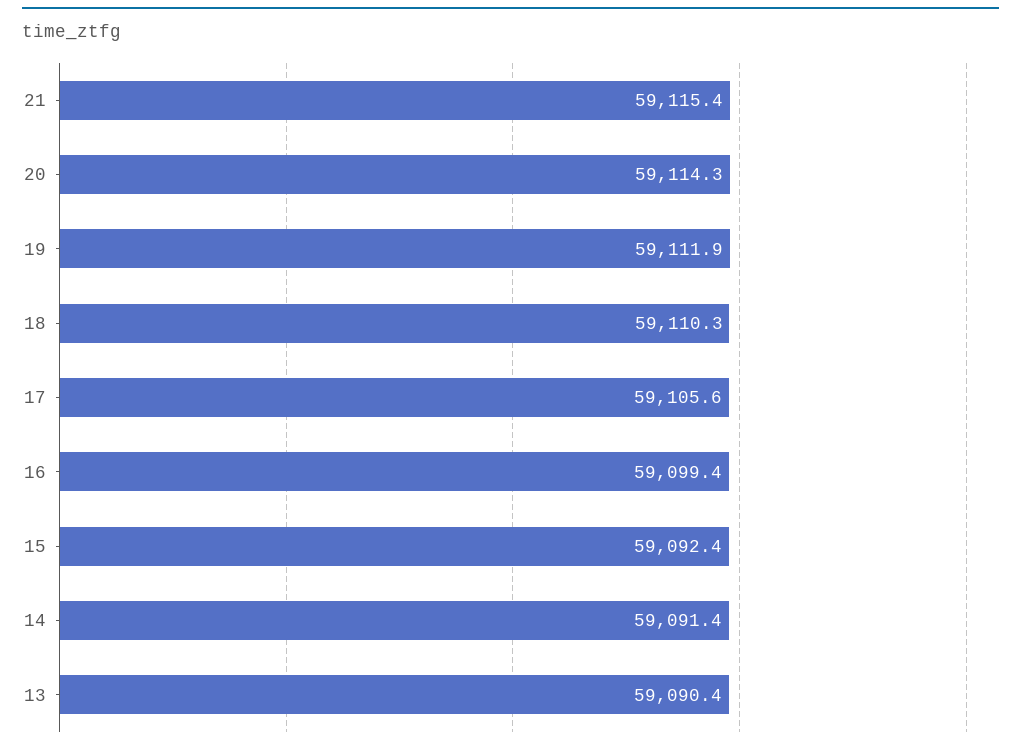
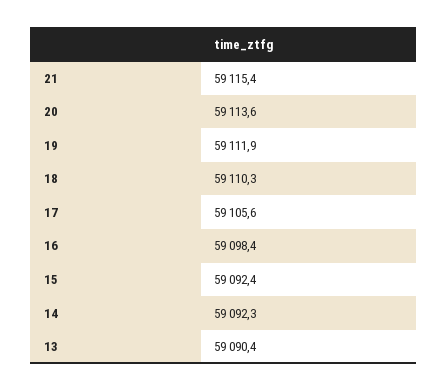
  {
    "21": 59115.4,
-   "20": 59114.3,
+   "20": 59113.6,
    "19": 59111.9,
    "18": 59110.3,
    "17": 59105.6,
-   "16": 59099.4,
+   "16": 59098.4,
    "15": 59092.4,
-   "14": 59091.4,
+   "14": 59092.3,
    "13": 59090.4
  }

